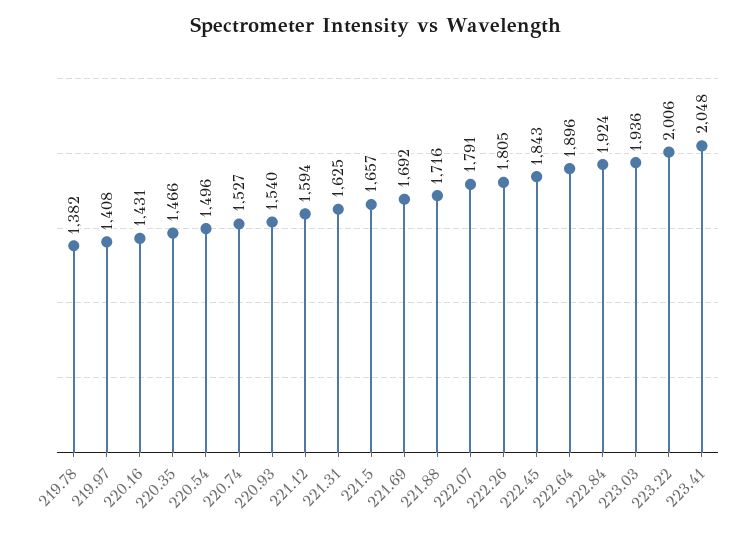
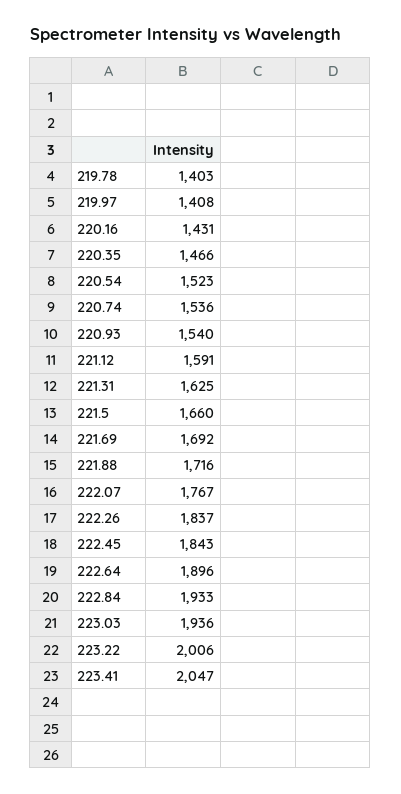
  {
-   "219.78": 1382,
+   "219.78": 1403,
    "219.97": 1408,
    "220.16": 1431,
    "220.35": 1466,
-   "220.54": 1496,
+   "220.54": 1523,
-   "220.74": 1527,
+   "220.74": 1536,
    "220.93": 1540,
-   "221.12": 1594,
+   "221.12": 1591,
    "221.31": 1625,
-   "221.5": 1657,
+   "221.5": 1660,
    "221.69": 1692,
    "221.88": 1716,
-   "222.07": 1791,
+   "222.07": 1767,
-   "222.26": 1805,
+   "222.26": 1837,
    "222.45": 1843,
    "222.64": 1896,
-   "222.84": 1924,
+   "222.84": 1933,
    "223.03": 1936,
    "223.22": 2006,
-   "223.41": 2048
+   "223.41": 2047
  }

